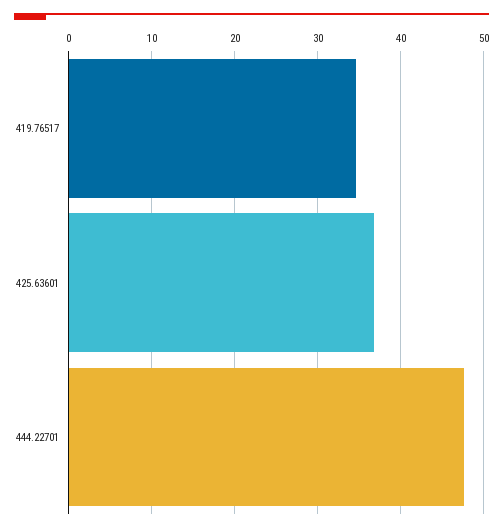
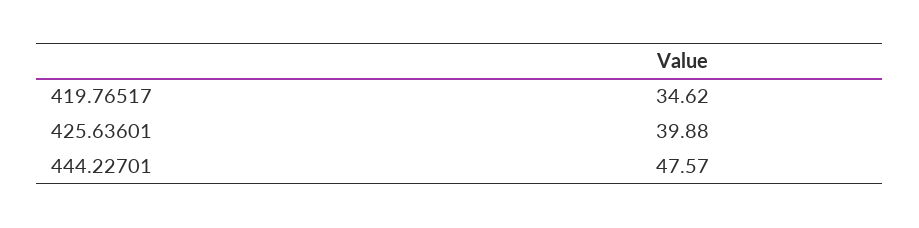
  {
    "419.76517": 34.62,
-   "425.63601": 37,
+   "425.63601": 39.88,
    "444.22701": 47.57
  }

